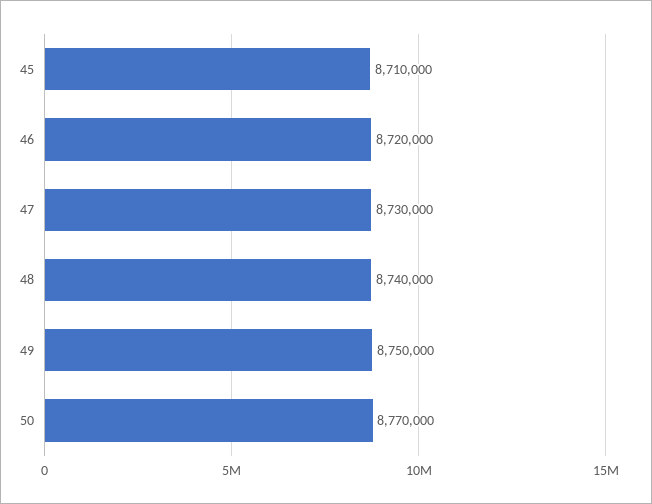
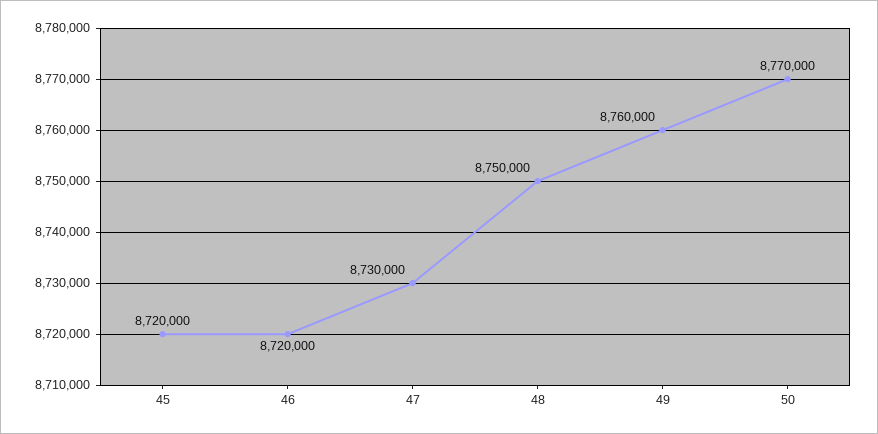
  {
-   "45": 8710000,
+   "45": 8720000,
    "46": 8720000,
    "47": 8730000,
-   "48": 8740000,
+   "48": 8750000,
-   "49": 8750000,
+   "49": 8760000,
    "50": 8770000
  }

